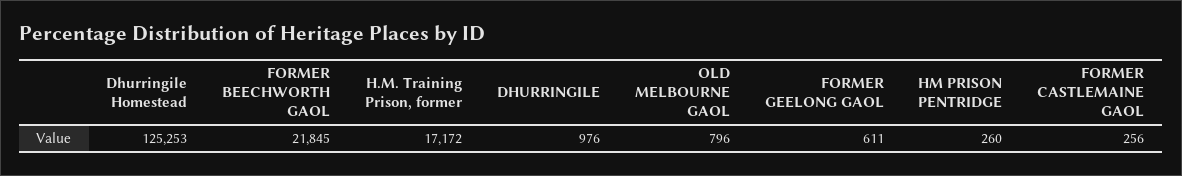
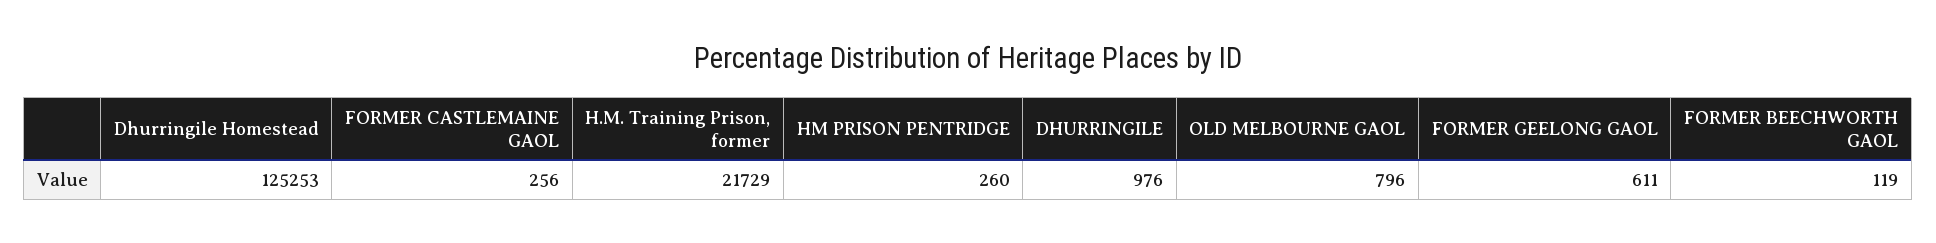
  {
    "Dhurringile Homestead": 125253,
-   "FORMER BEECHWORTH GAOL": 21845,
+   "FORMER BEECHWORTH GAOL": 119,
-   "H.M. Training Prison, former": 17172,
+   "H.M. Training Prison, former": 21729,
    "DHURRINGILE": 976,
    "OLD MELBOURNE GAOL": 796,
    "FORMER GEELONG GAOL": 611,
    "HM PRISON PENTRIDGE": 260,
    "FORMER CASTLEMAINE GAOL": 256
  }

